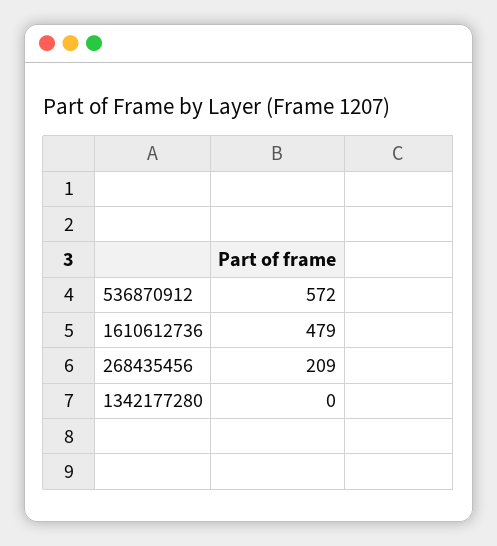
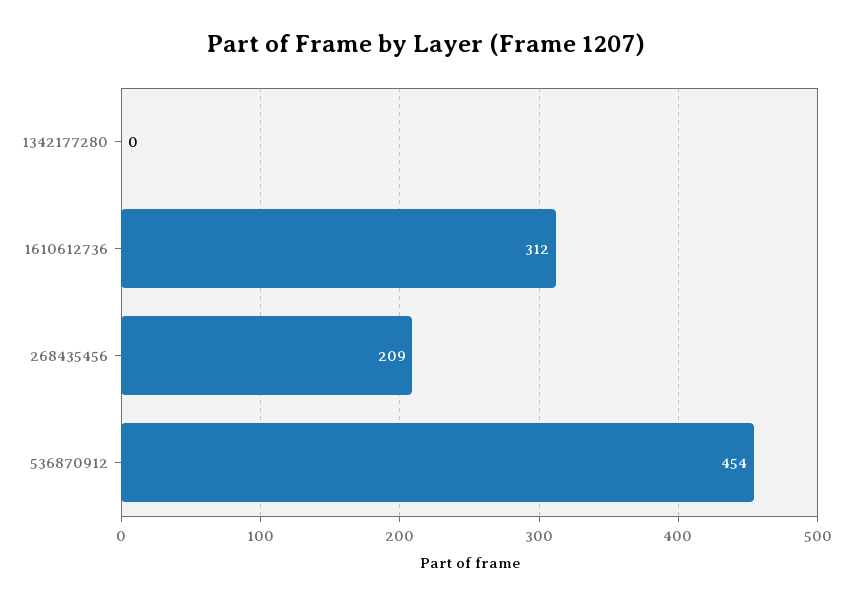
  {
-   "536870912": 572,
+   "536870912": 454,
-   "1610612736": 479,
+   "1610612736": 312,
    "268435456": 209,
    "1342177280": 0
  }

